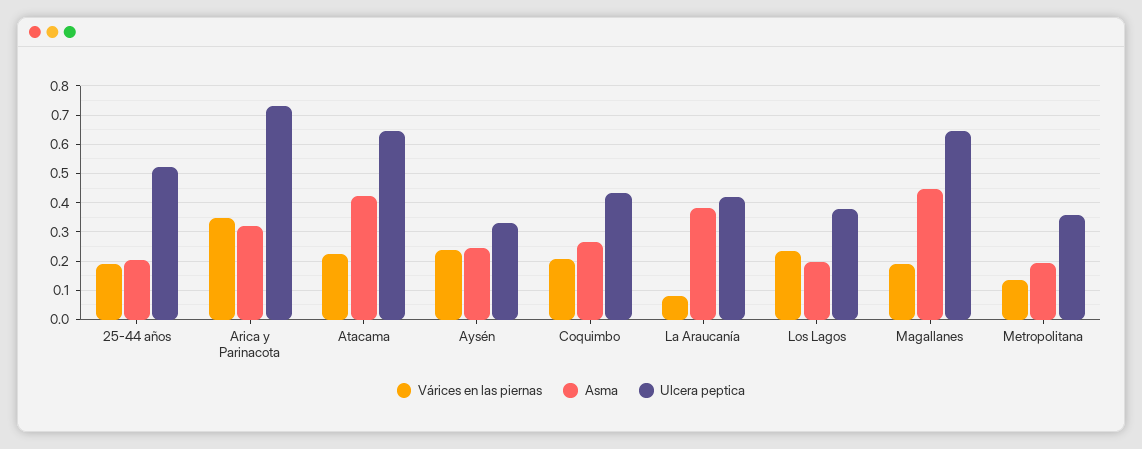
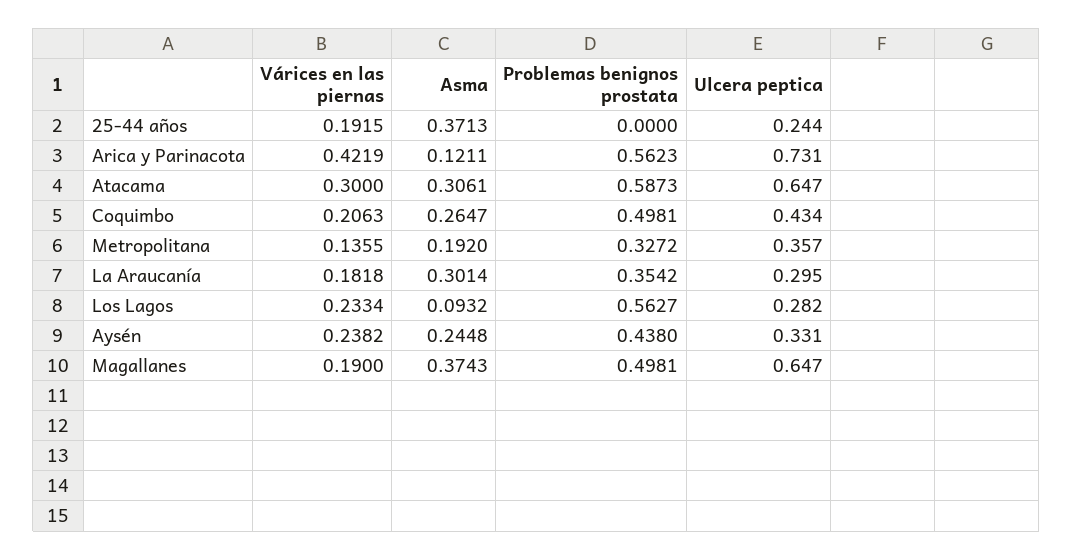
  {
    "Várices en las piernas": {
      "25-44 años": 0.1915,
-     "Arica y Parinacota": 0.35,
+     "Arica y Parinacota": 0.4219,
-     "Atacama": 0.225,
+     "Atacama": 0.3,
      "Aysén": 0.2382,
      "Coquimbo": 0.2063,
-     "La Araucanía": 0.075,
+     "La Araucanía": 0.1818,
      "Los Lagos": 0.2334,
      "Magallanes": 0.19,
      "Metropolitana": 0.1355
    },
    "Asma": {
-     "25-44 años": 0.2,
+     "25-44 años": 0.3713,
-     "Arica y Parinacota": 0.325,
+     "Arica y Parinacota": 0.1211,
-     "Atacama": 0.425,
+     "Atacama": 0.3061,
      "Aysén": 0.2448,
      "Coquimbo": 0.2647,
-     "La Araucanía": 0.375,
+     "La Araucanía": 0.3014,
-     "Los Lagos": 0.2,
+     "Los Lagos": 0.0932,
-     "Magallanes": 0.45,
+     "Magallanes": 0.3743,
      "Metropolitana": 0.192
    },
    "Ulcera peptica": {
-     "25-44 años": 0.525,
+     "25-44 años": 0.244,
      "Arica y Parinacota": 0.731,
      "Atacama": 0.647,
      "Aysén": 0.331,
      "Coquimbo": 0.434,
-     "La Araucanía": 0.425,
+     "La Araucanía": 0.295,
-     "Los Lagos": 0.375,
+     "Los Lagos": 0.282,
      "Magallanes": 0.647,
      "Metropolitana": 0.357
-   }
+   },
+   "Problemas benignos prostata": {
+     "25-44 años": 0,
+     "Arica y Parinacota": 0.5623,
+     "Atacama": 0.5873,
+     "Coquimbo": 0.4981,
+     "Metropolitana": 0.3272,
+     "La Araucanía": 0.3542,
+     "Los Lagos": 0.5627,
+     "Aysén": 0.438,
+     "Magallanes": 0.4981
+   }
  }

